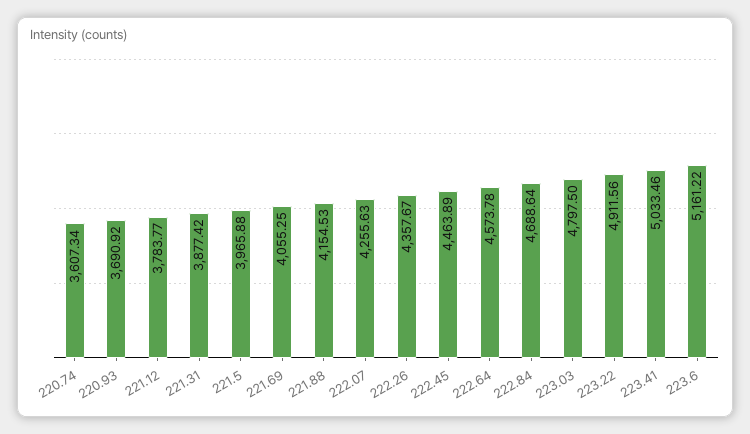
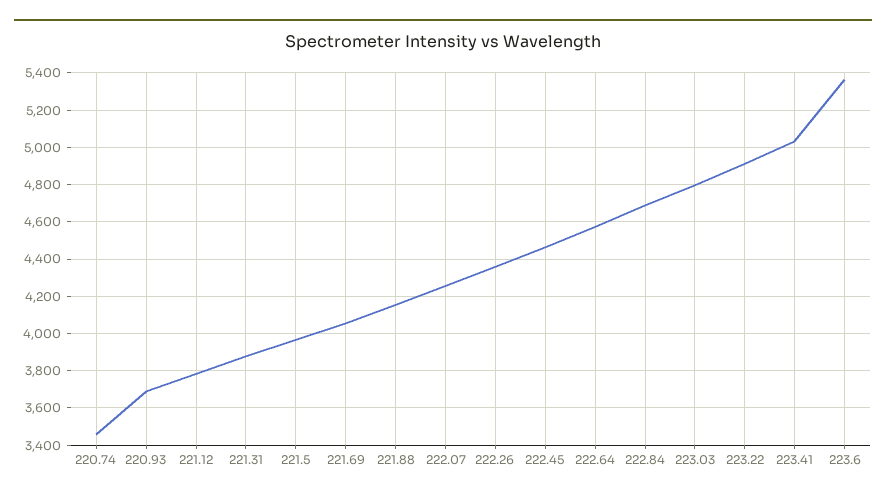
  {
-   "220.74": 3607.34,
+   "220.74": 3450,
    "220.93": 3690.92,
    "221.12": 3783.77,
    "221.31": 3877.42,
    "221.5": 3965.88,
    "221.69": 4055.25,
    "221.88": 4154.53,
    "222.07": 4255.63,
    "222.26": 4357.67,
    "222.45": 4463.89,
    "222.64": 4573.78,
    "222.84": 4688.64,
    "223.03": 4797.5,
    "223.22": 4911.56,
    "223.41": 5033.46,
-   "223.6": 5161.22
+   "223.6": 5350
  }

